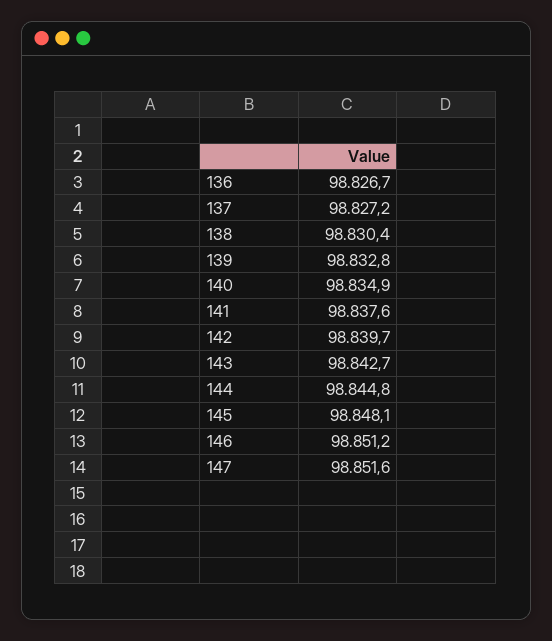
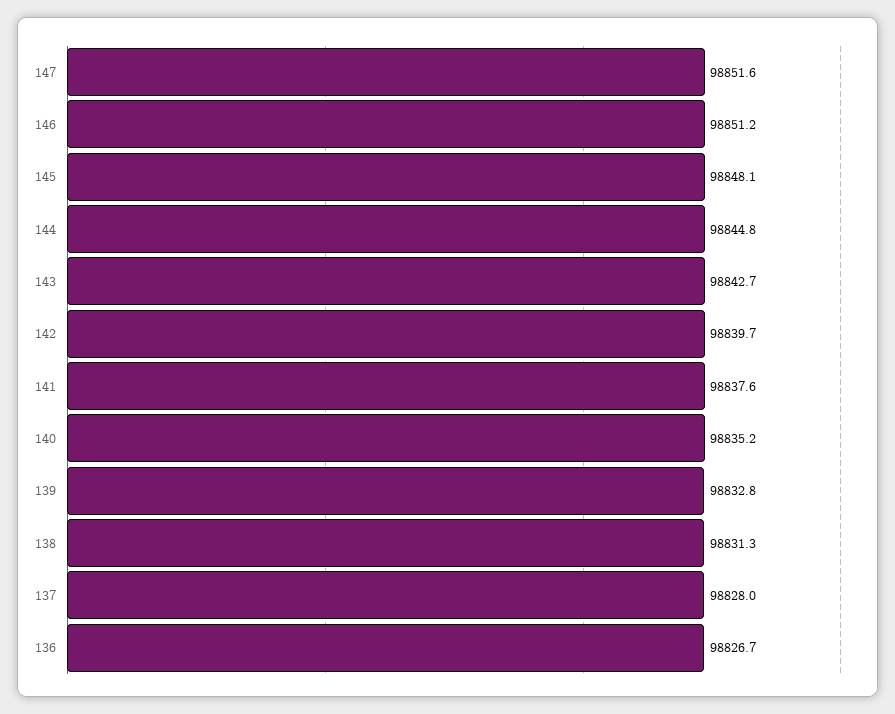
  {
    "136": 98826.7,
-   "137": 98827.2,
+   "137": 98828,
-   "138": 98830.4,
+   "138": 98831.3,
    "139": 98832.8,
-   "140": 98834.9,
+   "140": 98835.2,
    "141": 98837.6,
    "142": 98839.7,
    "143": 98842.7,
    "144": 98844.8,
    "145": 98848.1,
    "146": 98851.2,
    "147": 98851.6
  }

